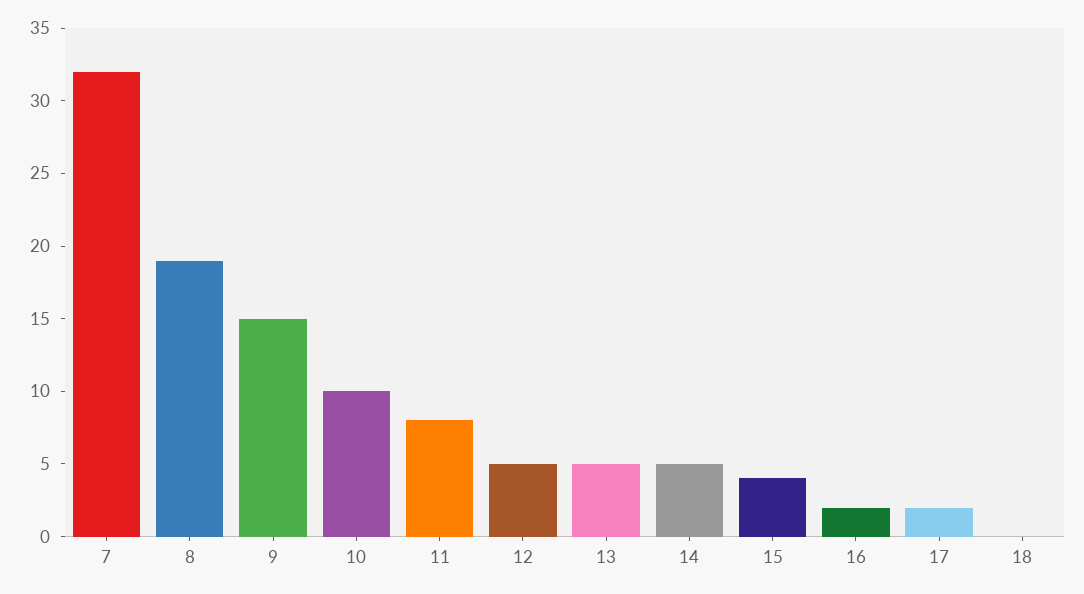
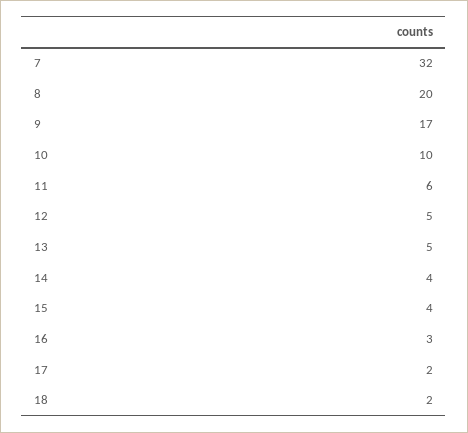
  {
    "7": 32,
-   "8": 19,
+   "8": 20,
-   "9": 15,
+   "9": 17,
    "10": 10,
-   "11": 8,
+   "11": 6,
    "12": 5,
    "13": 5,
-   "14": 5,
+   "14": 4,
    "15": 4,
-   "16": 2,
+   "16": 3,
    "17": 2,
-   "18": 0
+   "18": 2
  }

